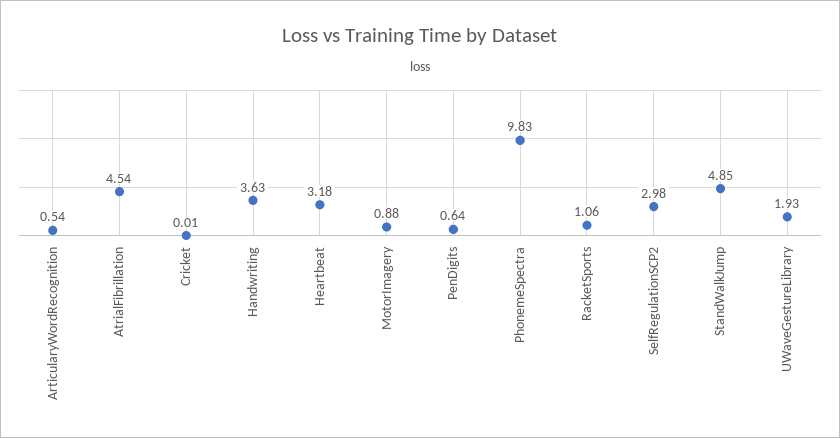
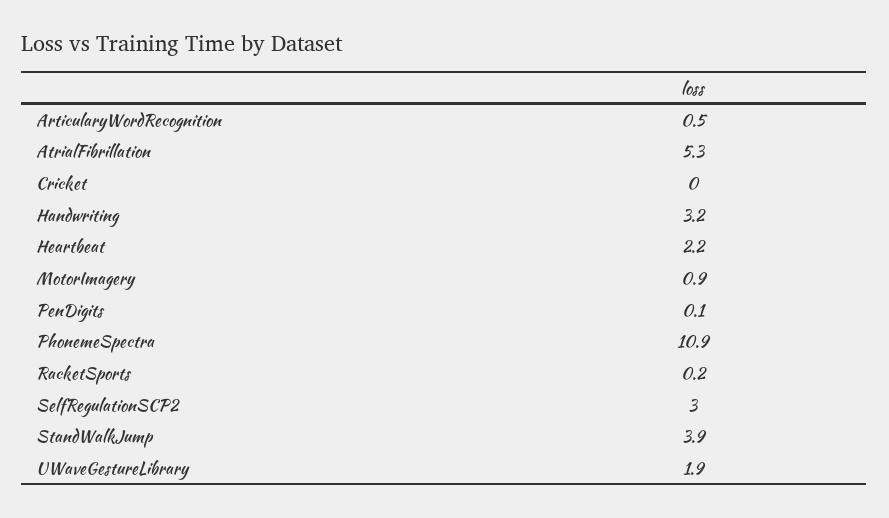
  {
    "ArticularyWordRecognition": 0.54,
-   "AtrialFibrillation": 4.54,
+   "AtrialFibrillation": 5.3,
    "Cricket": 0.01,
-   "Handwriting": 3.63,
+   "Handwriting": 3.2,
-   "Heartbeat": 3.18,
+   "Heartbeat": 2.2,
    "MotorImagery": 0.88,
-   "PenDigits": 0.64,
+   "PenDigits": 0.1,
-   "PhonemeSpectra": 9.83,
+   "PhonemeSpectra": 10.9,
-   "RacketSports": 1.06,
+   "RacketSports": 0.2,
    "SelfRegulationSCP2": 2.98,
-   "StandWalkJump": 4.85,
+   "StandWalkJump": 3.9,
    "UWaveGestureLibrary": 1.93
  }

